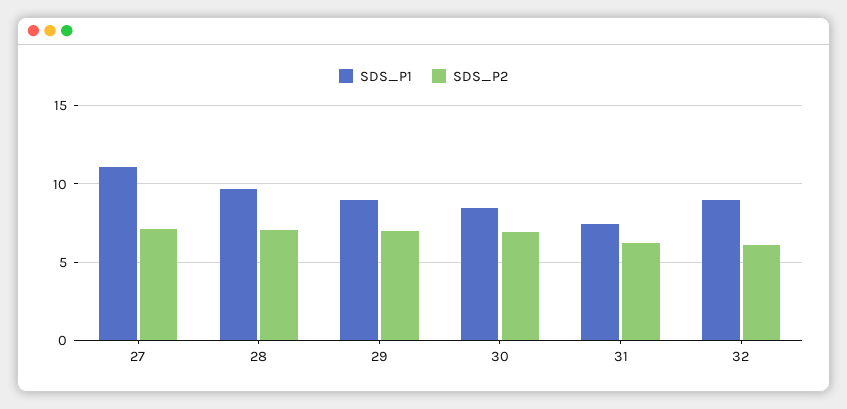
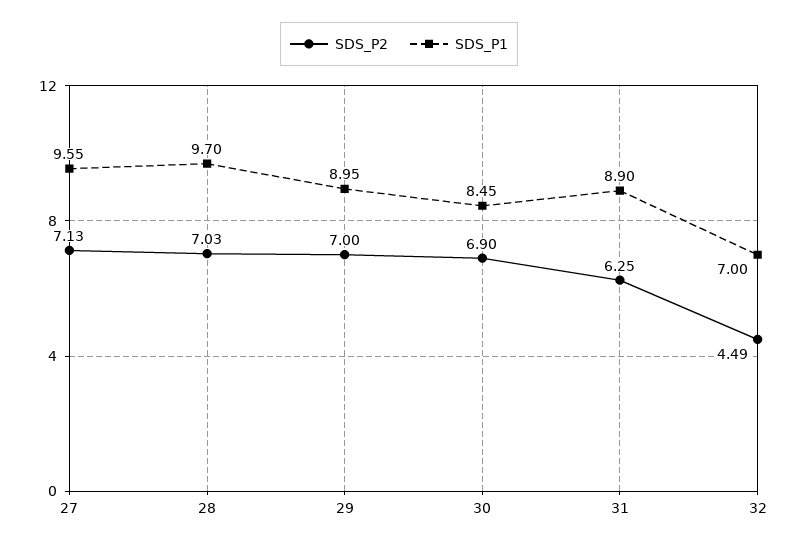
  {
    "SDS_P1": {
-     "27": 11,
+     "27": 9.55,
      "28": 9.7,
      "29": 8.95,
      "30": 8.45,
-     "31": 7.5,
+     "31": 8.9,
-     "32": 9
+     "32": 7
    },
    "SDS_P2": {
      "27": 7.13,
      "28": 7.03,
      "29": 7,
      "30": 6.9,
      "31": 6.25,
-     "32": 6
+     "32": 4.49
    }
  }

